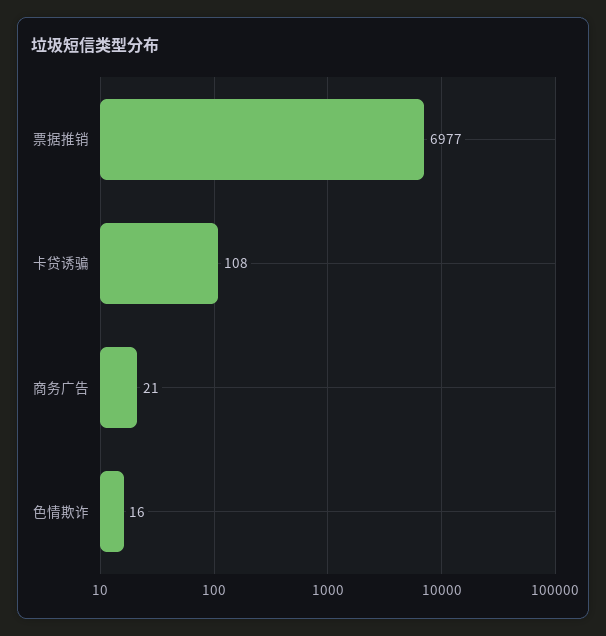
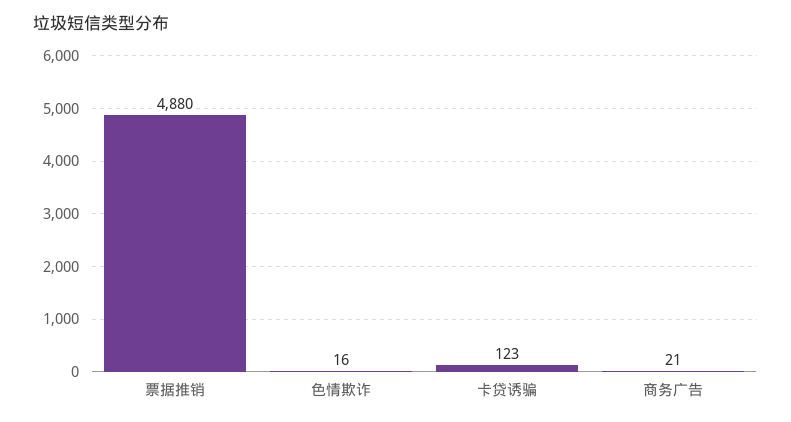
  {
-   "票据推销": 6977,
+   "票据推销": 4880,
-   "卡贷诱骗": 108,
+   "卡贷诱骗": 123,
    "商务广告": 21,
    "色情欺诈": 16
  }

